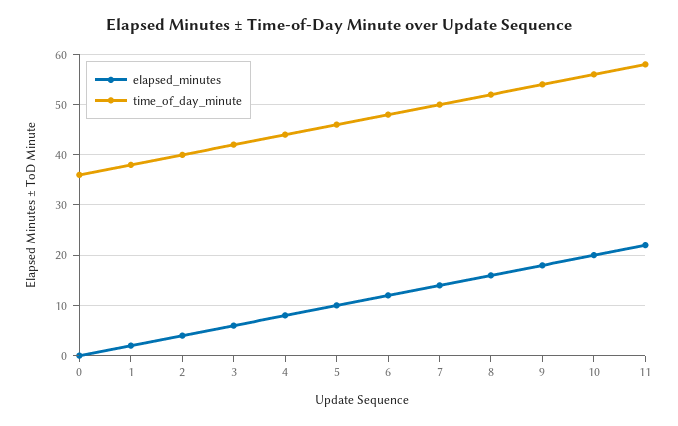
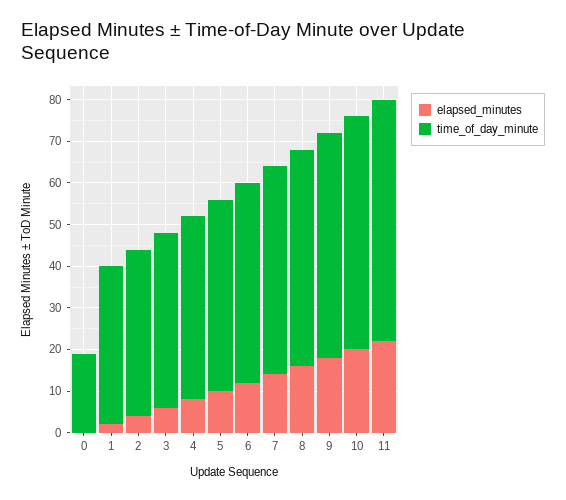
  {
    "elapsed_minutes": {
      "0": 0,
      "1": 0,
      "2": 5,
      "3": 5,
      "4": 10,
      "5": 10,
      "6": 10,
      "7": 15,
      "8": 15,
      "9": 20,
      "10": 20,
      "11": 20
    },
    "time_of_day_minute": {
-     "0": 35,
+     "0": 20,
      "1": 40,
      "2": 40,
      "3": 40,
      "4": 45,
      "5": 45,
      "6": 50,
      "7": 50,
      "8": 50,
      "9": 55,
      "10": 55,
      "11": 60
    }
  }

